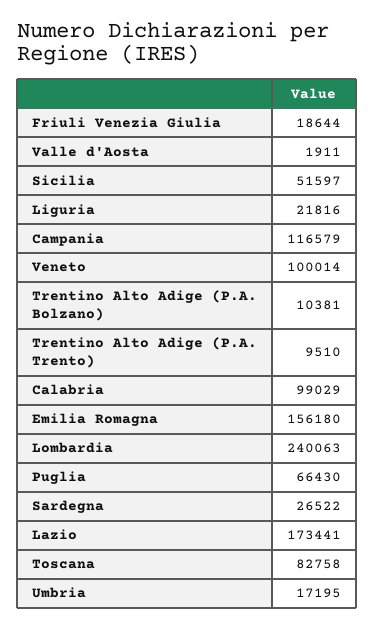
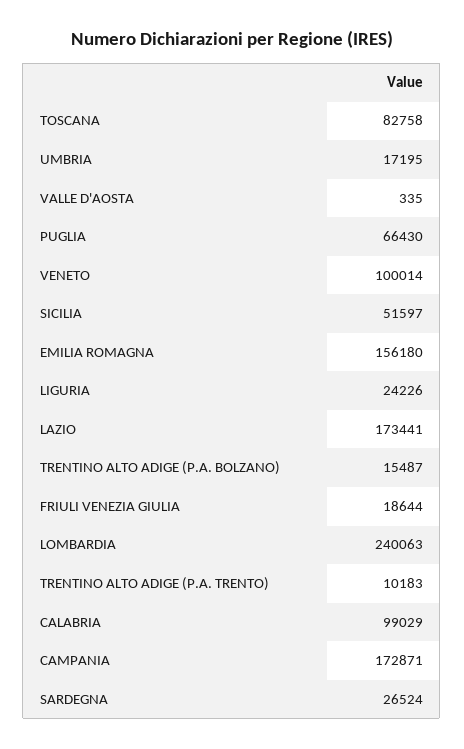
  {
    "Friuli Venezia Giulia": 18644,
-   "Valle d'Aosta": 1911,
+   "Valle d'Aosta": 335,
    "Sicilia": 51597,
-   "Liguria": 21816,
+   "Liguria": 24226,
-   "Campania": 116579,
+   "Campania": 172871,
    "Veneto": 100014,
-   "Trentino Alto Adige (P.A. Bolzano)": 10381,
+   "Trentino Alto Adige (P.A. Bolzano)": 15487,
-   "Trentino Alto Adige (P.A. Trento)": 9510,
+   "Trentino Alto Adige (P.A. Trento)": 10183,
    "Calabria": 99029,
    "Emilia Romagna": 156180,
    "Lombardia": 240063,
    "Puglia": 66430,
-   "Sardegna": 26522,
+   "Sardegna": 26524,
    "Lazio": 173441,
    "Toscana": 82758,
    "Umbria": 17195
  }

